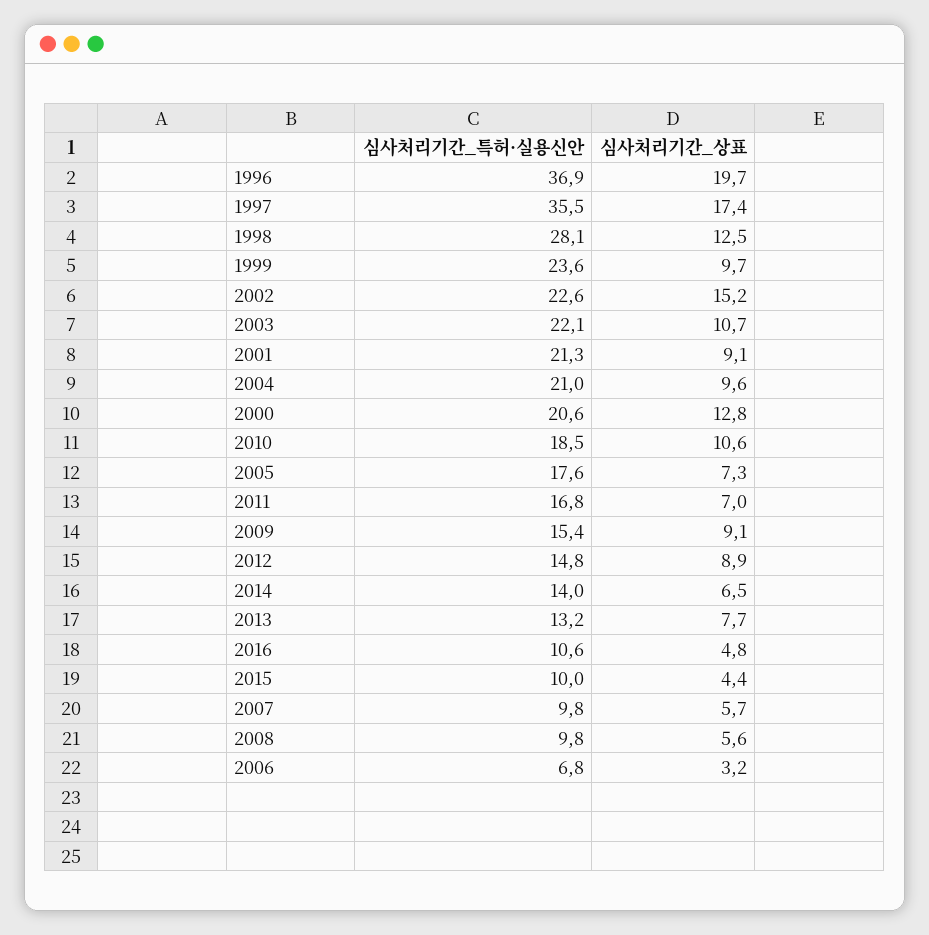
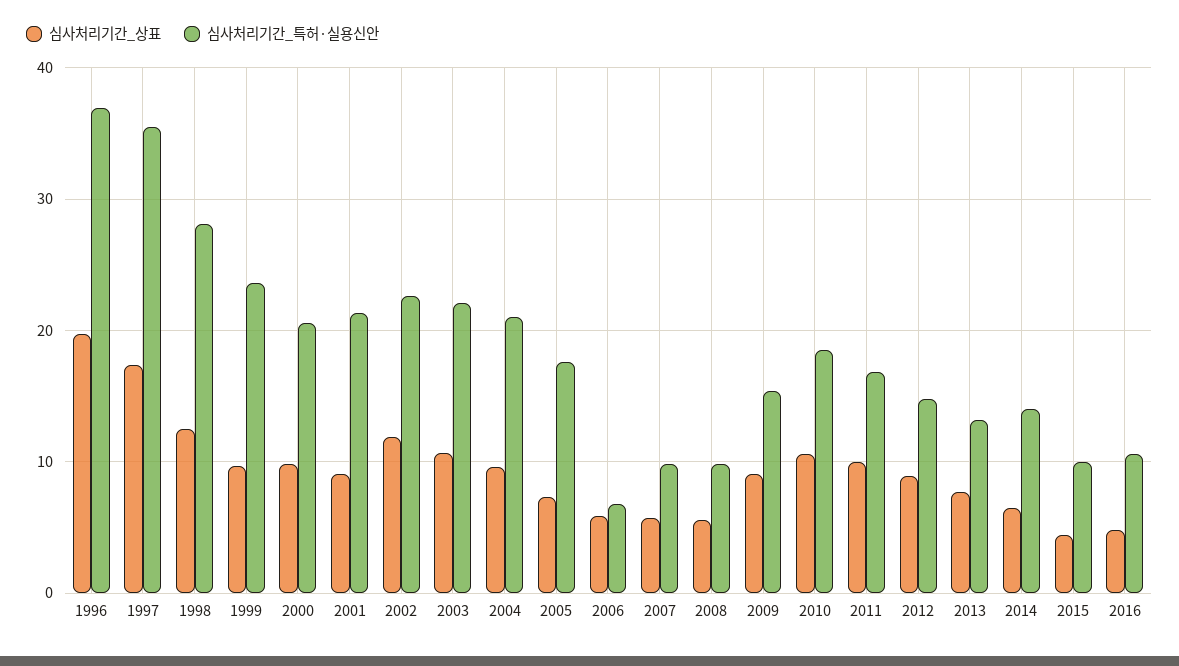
  {
    "심사처리기간_특허·실용신안": {
      "1996": 36.9,
      "1997": 35.5,
      "1998": 28.1,
      "1999": 23.6,
      "2002": 22.6,
      "2003": 22.1,
      "2001": 21.3,
      "2004": 21,
      "2000": 20.6,
      "2010": 18.5,
      "2005": 17.6,
      "2011": 16.8,
      "2009": 15.4,
      "2012": 14.8,
      "2014": 14,
      "2013": 13.2,
      "2016": 10.6,
      "2015": 10,
      "2007": 9.8,
      "2008": 9.8,
      "2006": 6.8
    },
    "심사처리기간_상표": {
      "1996": 19.7,
      "1997": 17.4,
      "1998": 12.5,
      "1999": 9.7,
-     "2002": 15.2,
+     "2002": 12,
      "2003": 10.7,
      "2001": 9.1,
      "2004": 9.6,
-     "2000": 12.8,
+     "2000": 10,
      "2010": 10.6,
      "2005": 7.3,
-     "2011": 7,
+     "2011": 10,
      "2009": 9.1,
      "2012": 8.9,
      "2014": 6.5,
      "2013": 7.7,
      "2016": 4.8,
      "2015": 4.4,
      "2007": 5.7,
      "2008": 5.6,
-     "2006": 3.2
+     "2006": 6
    }
  }

